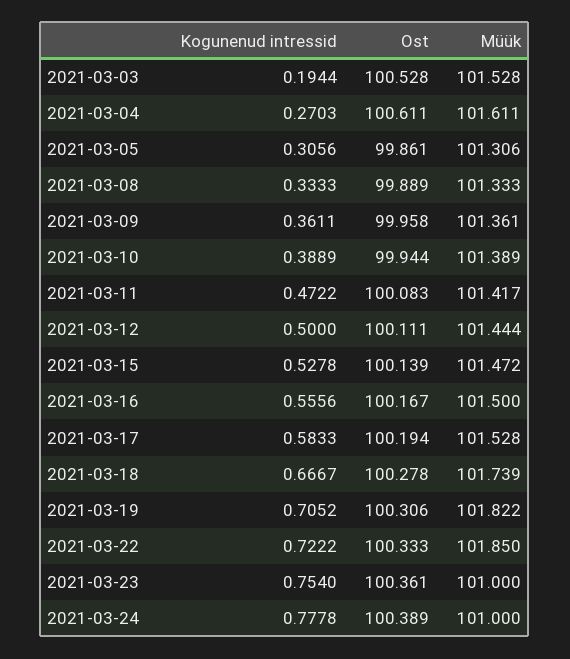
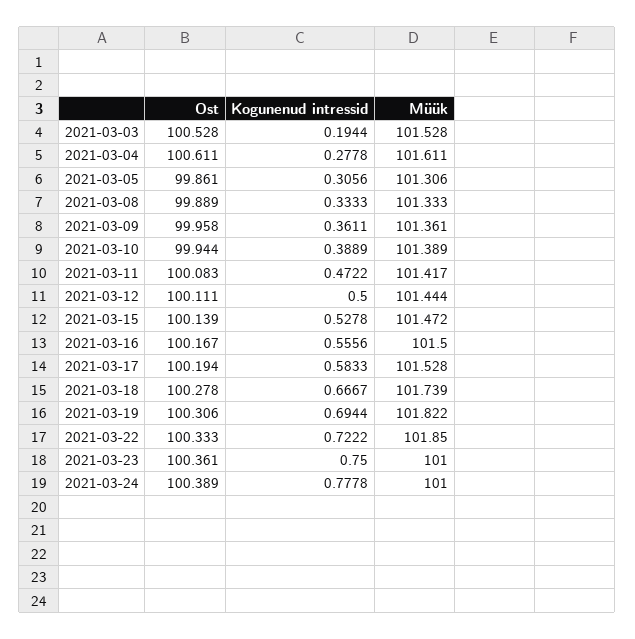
  {
    "Kogunenud intressid": {
      "2021-03-03": 0.1944,
-     "2021-03-04": 0.2703,
+     "2021-03-04": 0.2778,
      "2021-03-05": 0.3056,
      "2021-03-08": 0.3333,
      "2021-03-09": 0.3611,
      "2021-03-10": 0.3889,
      "2021-03-11": 0.4722,
      "2021-03-12": 0.5,
      "2021-03-15": 0.5278,
      "2021-03-16": 0.5556,
      "2021-03-17": 0.5833,
      "2021-03-18": 0.6667,
-     "2021-03-19": 0.7052,
+     "2021-03-19": 0.6944,
      "2021-03-22": 0.7222,
-     "2021-03-23": 0.754,
+     "2021-03-23": 0.75,
      "2021-03-24": 0.7778
    },
    "Ost": {
      "2021-03-03": 100.528,
      "2021-03-04": 100.611,
      "2021-03-05": 99.861,
      "2021-03-08": 99.889,
      "2021-03-09": 99.958,
      "2021-03-10": 99.944,
      "2021-03-11": 100.083,
      "2021-03-12": 100.111,
      "2021-03-15": 100.139,
      "2021-03-16": 100.167,
      "2021-03-17": 100.194,
      "2021-03-18": 100.278,
      "2021-03-19": 100.306,
      "2021-03-22": 100.333,
      "2021-03-23": 100.361,
      "2021-03-24": 100.389
    },
    "Müük": {
      "2021-03-03": 101.528,
      "2021-03-04": 101.611,
      "2021-03-05": 101.306,
      "2021-03-08": 101.333,
      "2021-03-09": 101.361,
      "2021-03-10": 101.389,
      "2021-03-11": 101.417,
      "2021-03-12": 101.444,
      "2021-03-15": 101.472,
      "2021-03-16": 101.5,
      "2021-03-17": 101.528,
      "2021-03-18": 101.739,
      "2021-03-19": 101.822,
      "2021-03-22": 101.85,
      "2021-03-23": 101,
      "2021-03-24": 101
    }
  }

